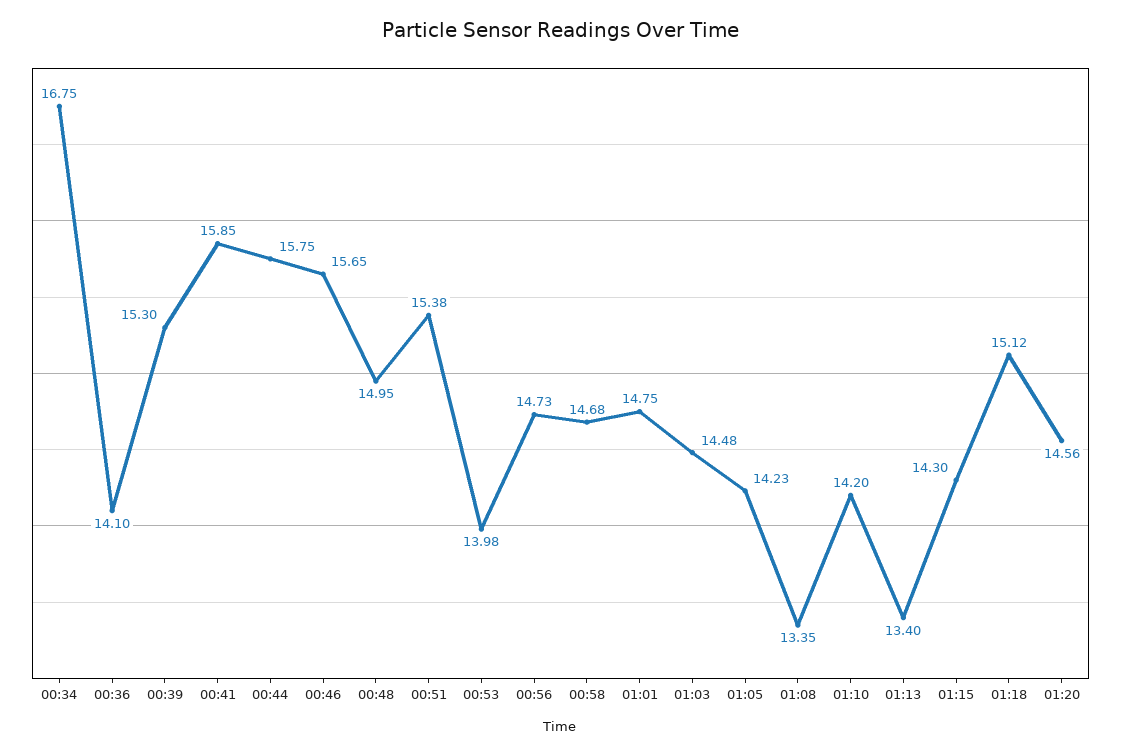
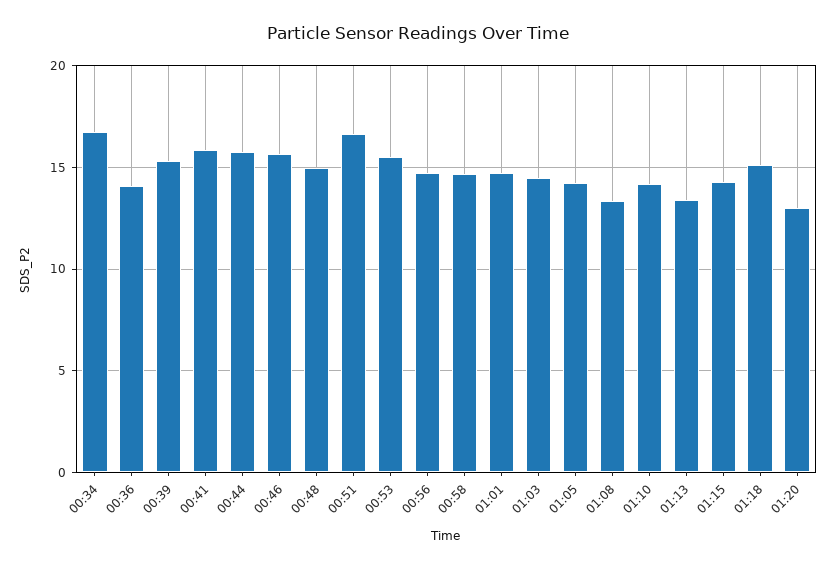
  {
    "00:34": 16.75,
    "00:36": 14.1,
    "00:39": 15.3,
    "00:41": 15.85,
    "00:44": 15.75,
    "00:46": 15.65,
    "00:48": 14.95,
-   "00:51": 15.38,
+   "00:51": 16.5,
-   "00:53": 13.98,
+   "00:53": 15.5,
    "00:56": 14.73,
    "00:58": 14.68,
    "01:01": 14.75,
    "01:03": 14.48,
    "01:05": 14.23,
    "01:08": 13.35,
    "01:10": 14.2,
    "01:13": 13.4,
    "01:15": 14.3,
    "01:18": 15.12,
-   "01:20": 14.56
+   "01:20": 13
  }

